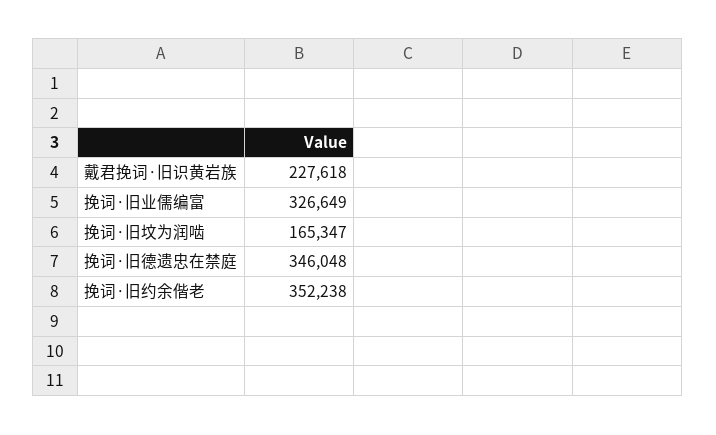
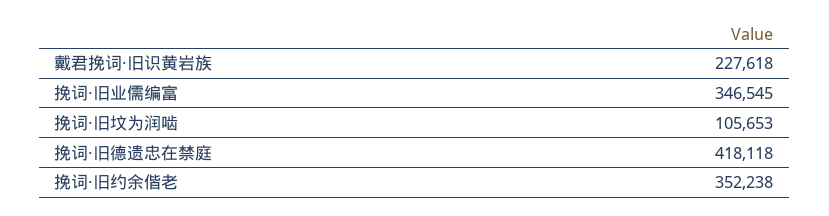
  {
    "戴君挽词·旧识黄岩族": 227618,
-   "挽词·旧业儒编富": 326649,
+   "挽词·旧业儒编富": 346545,
-   "挽词·旧坟为润啮": 165347,
+   "挽词·旧坟为润啮": 105653,
-   "挽词·旧德遗忠在禁庭": 346048,
+   "挽词·旧德遗忠在禁庭": 418118,
    "挽词·旧约余偕老": 352238
  }

